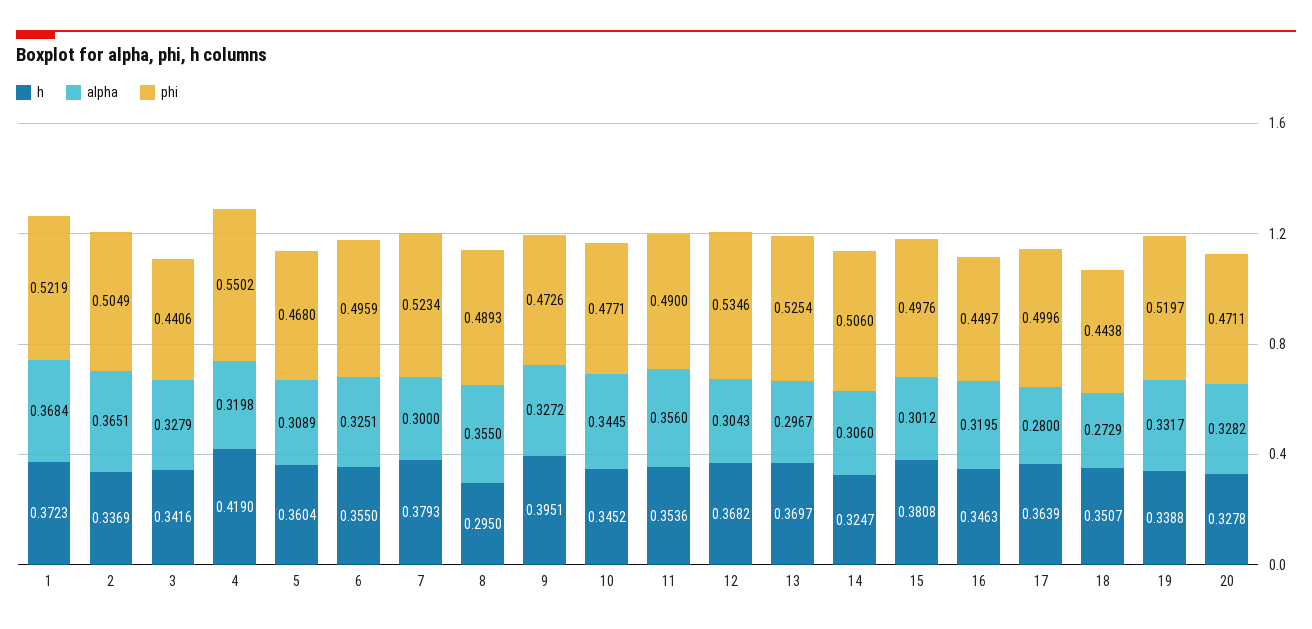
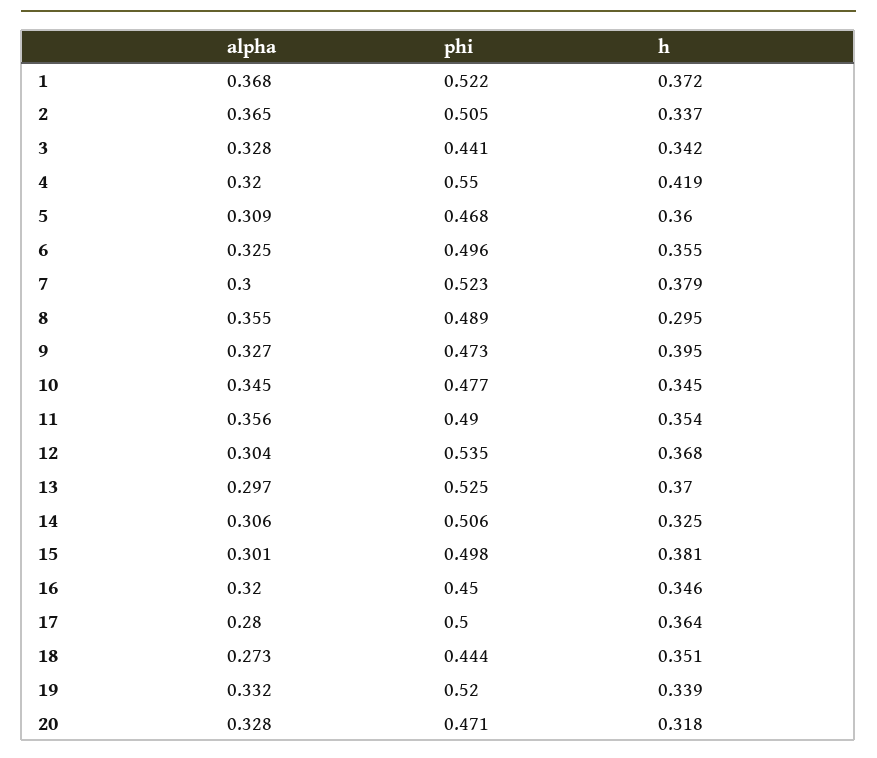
  {
    "h": {
      "1": 0.3723,
      "2": 0.3369,
      "3": 0.3416,
      "4": 0.419,
      "5": 0.3604,
      "6": 0.355,
      "7": 0.3793,
      "8": 0.295,
      "9": 0.3951,
      "10": 0.3452,
      "11": 0.3536,
      "12": 0.3682,
      "13": 0.3697,
      "14": 0.3247,
      "15": 0.3808,
      "16": 0.3463,
      "17": 0.3639,
      "18": 0.3507,
      "19": 0.3388,
-     "20": 0.3278
+     "20": 0.318
    },
    "alpha": {
      "1": 0.3684,
      "2": 0.3651,
      "3": 0.3279,
      "4": 0.3198,
      "5": 0.3089,
      "6": 0.3251,
      "7": 0.3,
      "8": 0.355,
      "9": 0.3272,
      "10": 0.3445,
      "11": 0.356,
      "12": 0.3043,
      "13": 0.2967,
      "14": 0.306,
      "15": 0.3012,
      "16": 0.3195,
      "17": 0.28,
      "18": 0.2729,
      "19": 0.3317,
      "20": 0.3282
    },
    "phi": {
      "1": 0.5219,
      "2": 0.5049,
      "3": 0.4406,
      "4": 0.5502,
      "5": 0.468,
      "6": 0.4959,
      "7": 0.5234,
      "8": 0.4893,
      "9": 0.4726,
      "10": 0.4771,
      "11": 0.49,
      "12": 0.5346,
      "13": 0.5254,
      "14": 0.506,
      "15": 0.4976,
      "16": 0.4497,
      "17": 0.4996,
      "18": 0.4438,
      "19": 0.5197,
      "20": 0.4711
    }
  }

